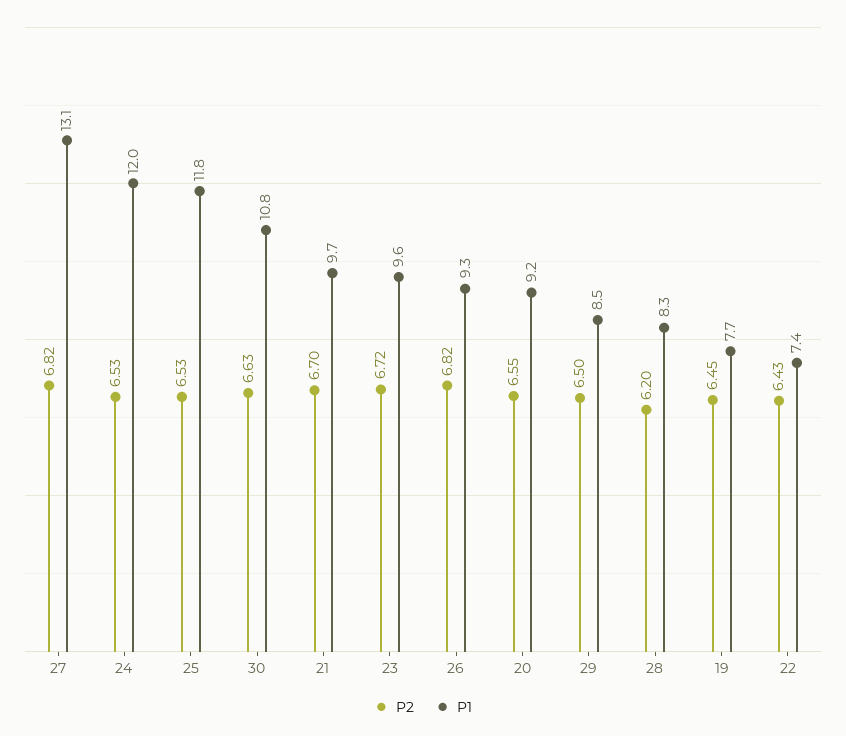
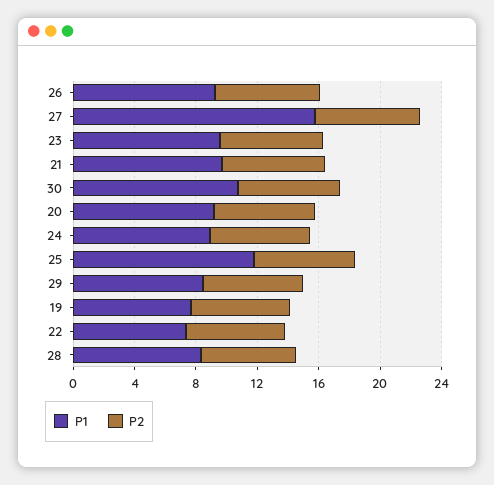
  {
    "P2": {
      "27": 6.82,
      "24": 6.53,
      "25": 6.53,
      "30": 6.63,
      "21": 6.7,
      "23": 6.72,
      "26": 6.82,
      "20": 6.55,
      "29": 6.5,
      "28": 6.2,
      "19": 6.45,
      "22": 6.43
    },
    "P1": {
-     "27": 13.1,
+     "27": 16,
-     "24": 12,
+     "24": 9,
      "25": 11.8,
      "30": 10.8,
      "21": 9.7,
      "23": 9.6,
      "26": 9.3,
      "20": 9.2,
      "29": 8.5,
      "28": 8.3,
      "19": 7.7,
      "22": 7.4
    }
  }

